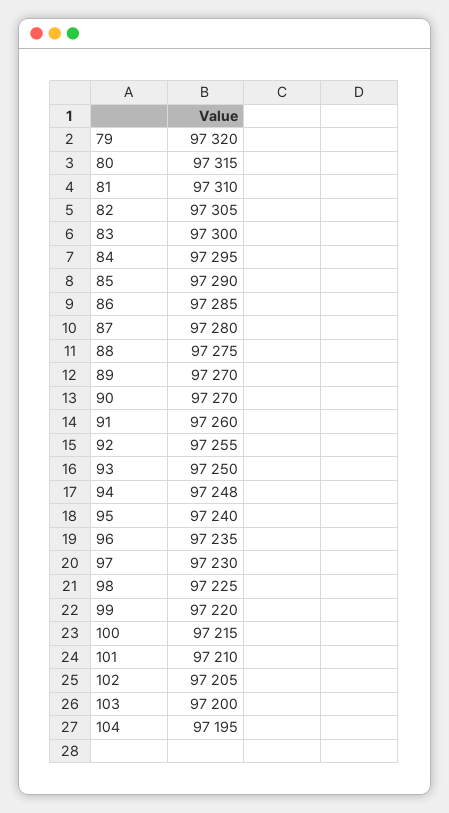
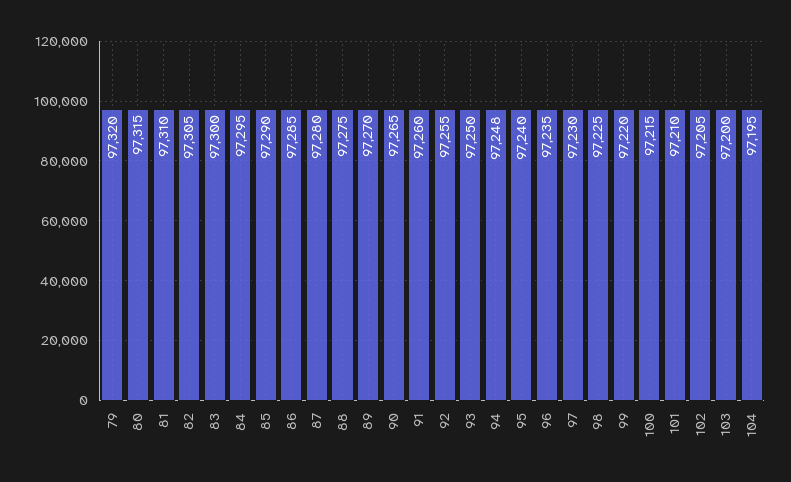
  {
    "79": 97320,
    "80": 97315,
    "81": 97310,
    "82": 97305,
    "83": 97300,
    "84": 97295,
    "85": 97290,
    "86": 97285,
    "87": 97280,
    "88": 97275,
    "89": 97270,
-   "90": 97270,
+   "90": 97265,
    "91": 97260,
    "92": 97255,
    "93": 97250,
    "94": 97248,
    "95": 97240,
    "96": 97235,
    "97": 97230,
    "98": 97225,
    "99": 97220,
    "100": 97215,
    "101": 97210,
    "102": 97205,
    "103": 97200,
    "104": 97195
  }

